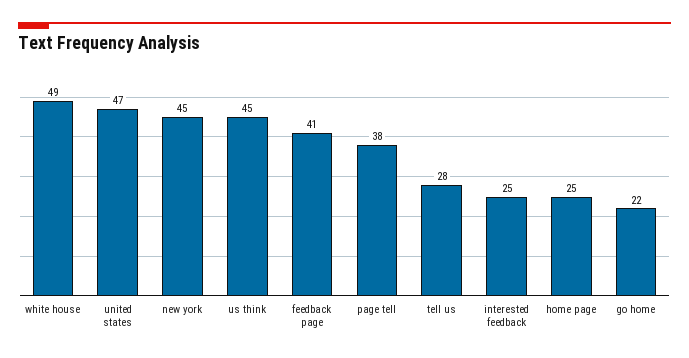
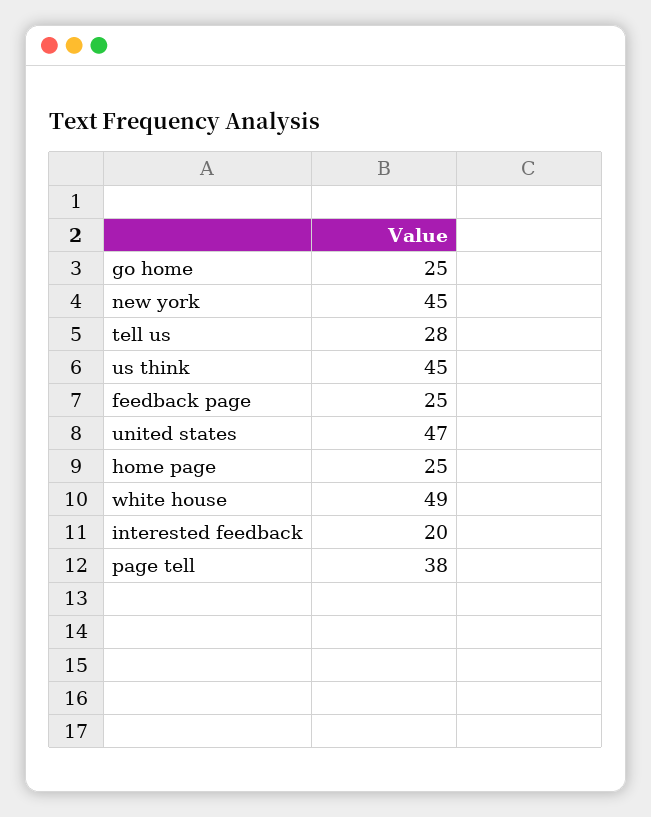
  {
    "white house": 49,
    "united states": 47,
    "new york": 45,
    "us think": 45,
-   "feedback page": 41,
+   "feedback page": 25,
    "page tell": 38,
    "tell us": 28,
-   "interested feedback": 25,
+   "interested feedback": 20,
    "home page": 25,
-   "go home": 22
+   "go home": 25
  }

